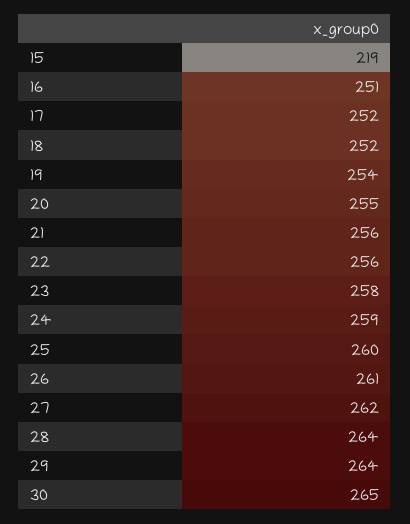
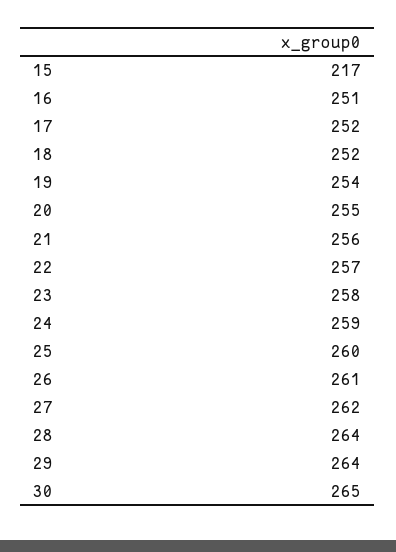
  {
-   "15": 219,
+   "15": 217,
    "16": 251,
    "17": 252,
    "18": 252,
    "19": 254,
    "20": 255,
    "21": 256,
-   "22": 256,
+   "22": 257,
    "23": 258,
    "24": 259,
    "25": 260,
    "26": 261,
    "27": 262,
    "28": 264,
    "29": 264,
    "30": 265
  }

